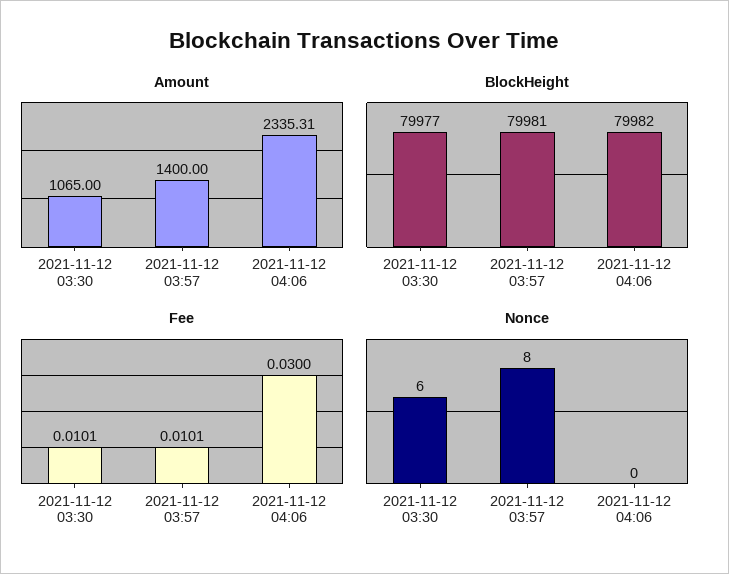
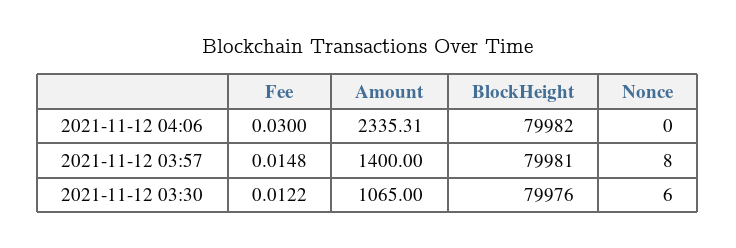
  {
    "Amount": {
      "2021-11-12 03:30": 1065,
      "2021-11-12 03:57": 1400,
      "2021-11-12 04:06": 2335.31
    },
    "BlockHeight": {
-     "2021-11-12 03:30": 79977,
+     "2021-11-12 03:30": 79976,
      "2021-11-12 03:57": 79981,
      "2021-11-12 04:06": 79982
    },
    "Fee": {
-     "2021-11-12 03:30": 0.0101,
+     "2021-11-12 03:30": 0.0122,
-     "2021-11-12 03:57": 0.0101,
+     "2021-11-12 03:57": 0.0148,
      "2021-11-12 04:06": 0.03
    },
    "Nonce": {
      "2021-11-12 03:30": 6,
      "2021-11-12 03:57": 8,
      "2021-11-12 04:06": 0
    }
  }

